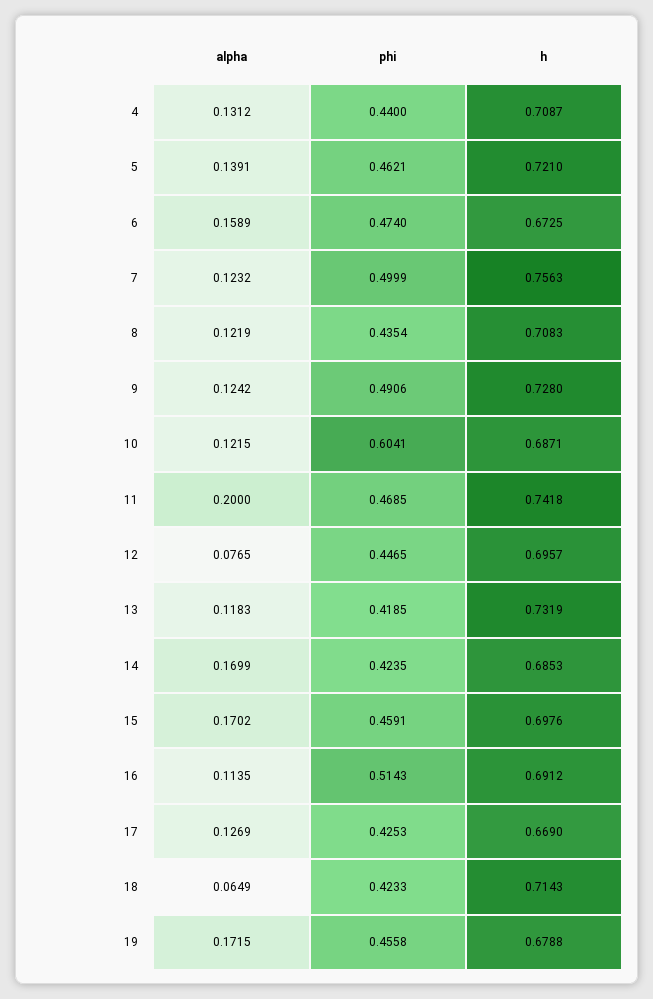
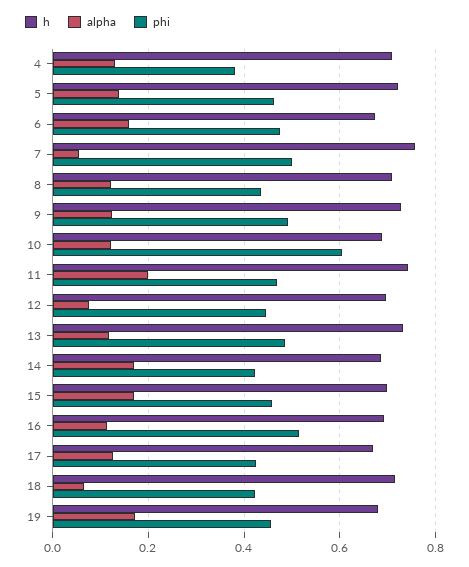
  {
    "alpha": {
      "4": 0.1312,
      "5": 0.1391,
      "6": 0.1589,
-     "7": 0.1232,
+     "7": 0.06,
      "8": 0.1219,
      "9": 0.1242,
      "10": 0.1215,
      "11": 0.2,
      "12": 0.0765,
      "13": 0.1183,
      "14": 0.1699,
      "15": 0.1702,
      "16": 0.1135,
      "17": 0.1269,
      "18": 0.0649,
      "19": 0.1715
    },
    "phi": {
-     "4": 0.44,
+     "4": 0.38,
      "5": 0.4621,
      "6": 0.474,
      "7": 0.4999,
      "8": 0.4354,
      "9": 0.4906,
      "10": 0.6041,
      "11": 0.4685,
      "12": 0.4465,
-     "13": 0.4185,
+     "13": 0.48,
      "14": 0.4235,
      "15": 0.4591,
      "16": 0.5143,
      "17": 0.4253,
      "18": 0.4233,
      "19": 0.4558
    },
    "h": {
      "4": 0.7087,
      "5": 0.721,
      "6": 0.6725,
      "7": 0.7563,
      "8": 0.7083,
      "9": 0.728,
      "10": 0.6871,
      "11": 0.7418,
      "12": 0.6957,
      "13": 0.7319,
      "14": 0.6853,
      "15": 0.6976,
      "16": 0.6912,
      "17": 0.669,
      "18": 0.7143,
      "19": 0.6788
    }
  }

